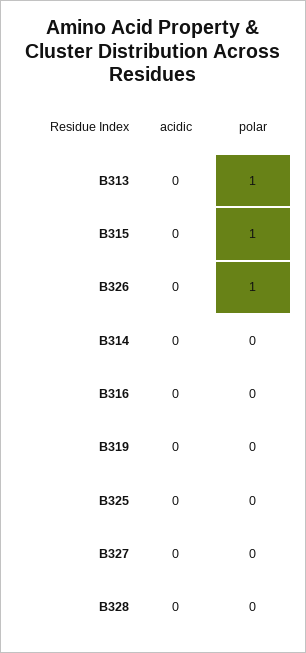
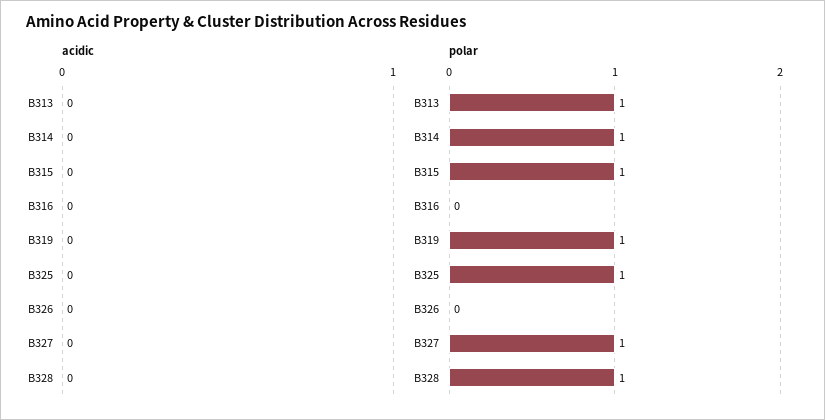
  {
    "acidic": {
      "B313": 0,
      "B315": 0,
      "B326": 0,
      "B314": 0,
      "B316": 0,
      "B319": 0,
      "B325": 0,
      "B327": 0,
      "B328": 0
    },
    "polar": {
      "B313": 1,
      "B315": 1,
-     "B326": 1,
+     "B326": 0,
-     "B314": 0,
+     "B314": 1,
      "B316": 0,
-     "B319": 0,
+     "B319": 1,
-     "B325": 0,
+     "B325": 1,
-     "B327": 0,
+     "B327": 1,
-     "B328": 0
+     "B328": 1
    }
  }

